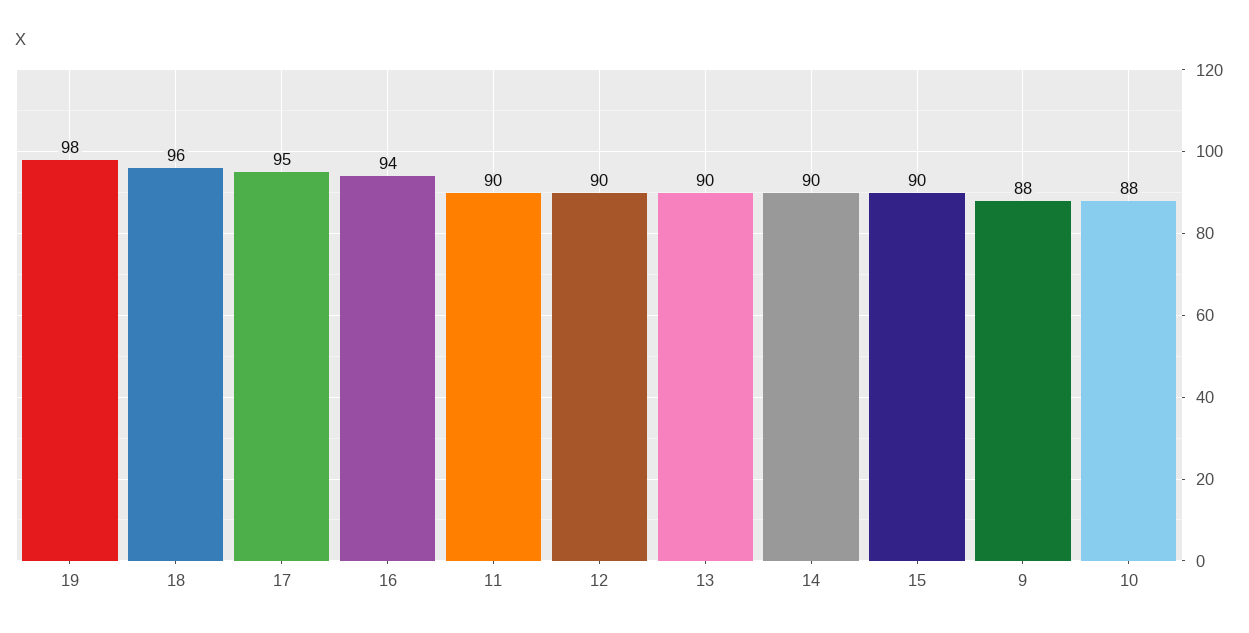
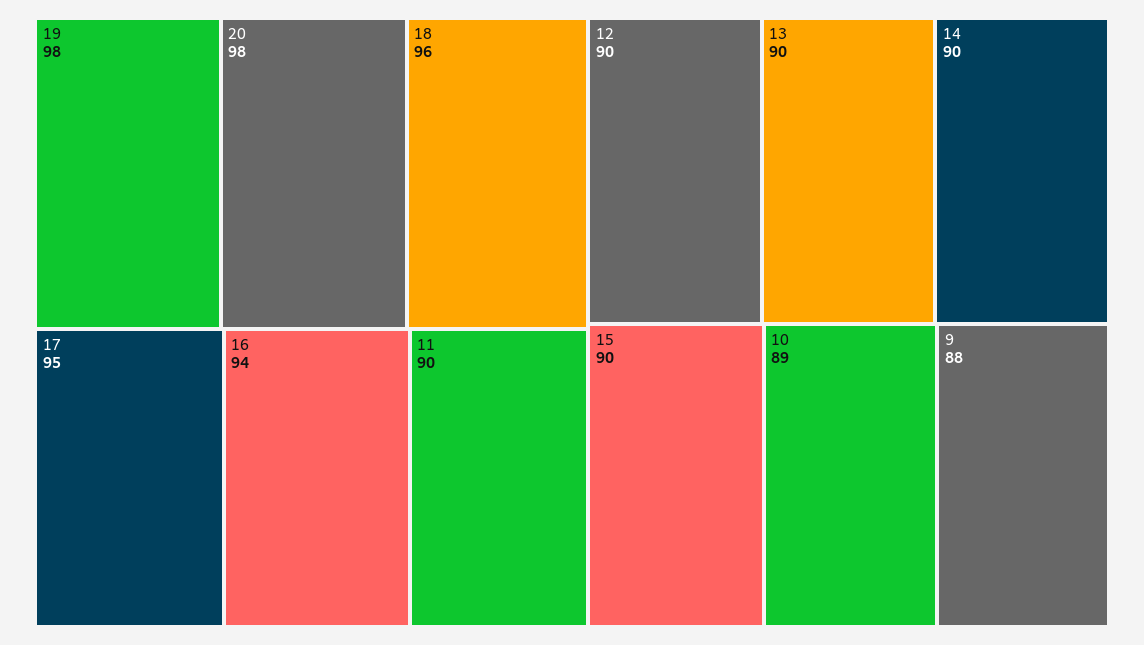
  {
    "19": 98,
    "18": 96,
    "17": 95,
    "16": 94,
    "11": 90,
    "12": 90,
    "13": 90,
    "14": 90,
    "15": 90,
    "9": 88,
-   "10": 88
+   "10": 89,
+   "20": 98
  }

